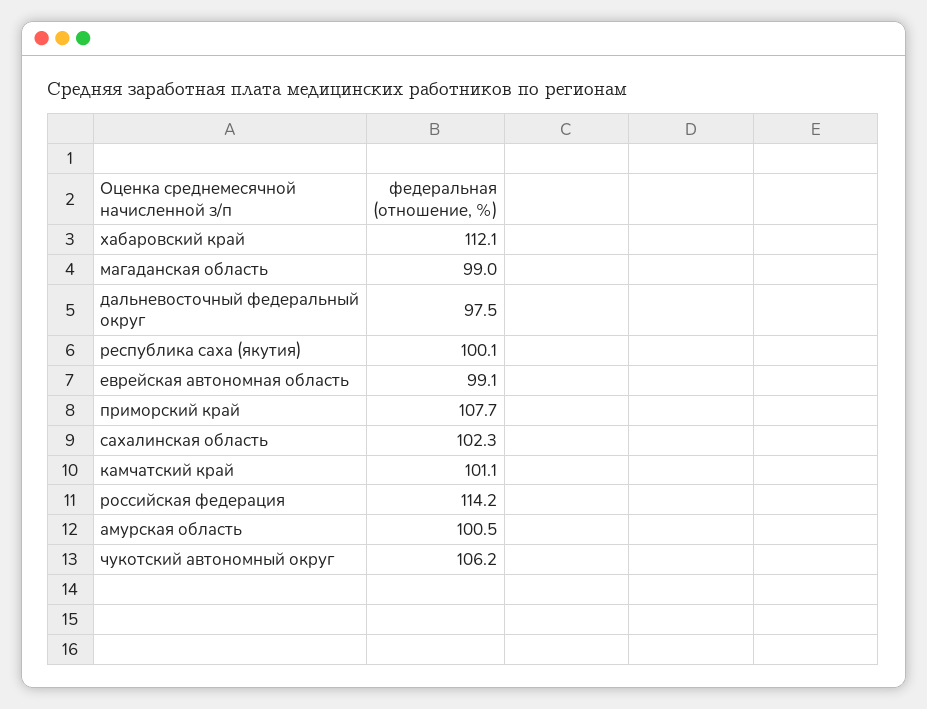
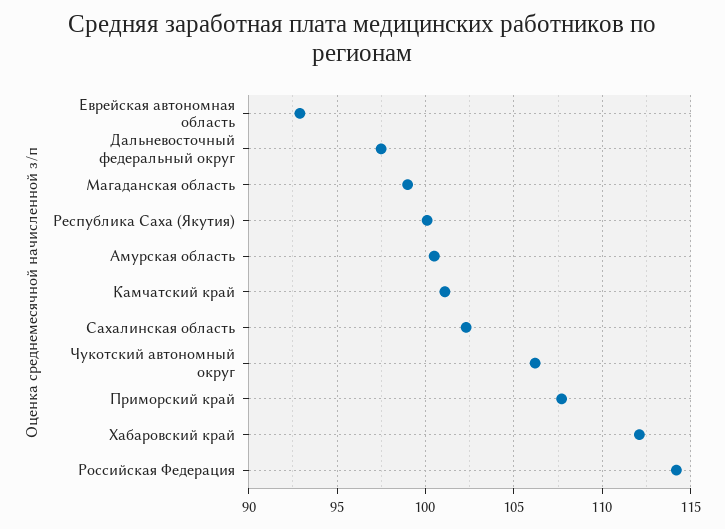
  {
    "хабаровский край": 112.1,
    "магаданская область": 99,
    "дальневосточный федеральный округ": 97.5,
    "республика саха (якутия)": 100.1,
-   "еврейская автономная область": 99.1,
+   "еврейская автономная область": 93,
    "приморский край": 107.7,
    "сахалинская область": 102.3,
    "камчатский край": 101.1,
    "российская федерация": 114.2,
    "амурская область": 100.5,
    "чукотский автономный округ": 106.2
  }

